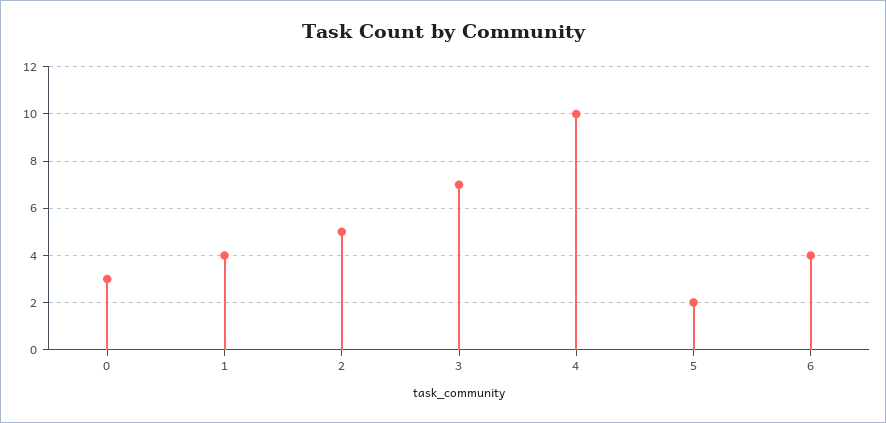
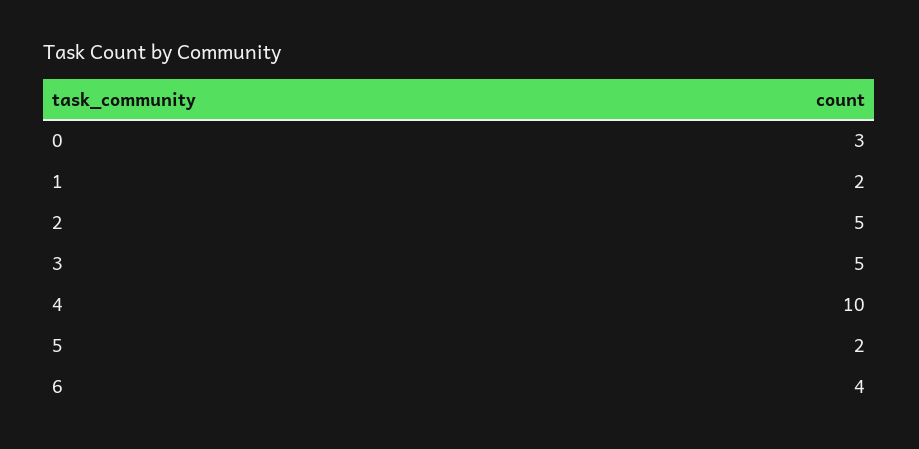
  {
    "0": 3,
-   "1": 4,
+   "1": 2,
    "2": 5,
-   "3": 7,
+   "3": 5,
    "4": 10,
    "5": 2,
    "6": 4
  }

